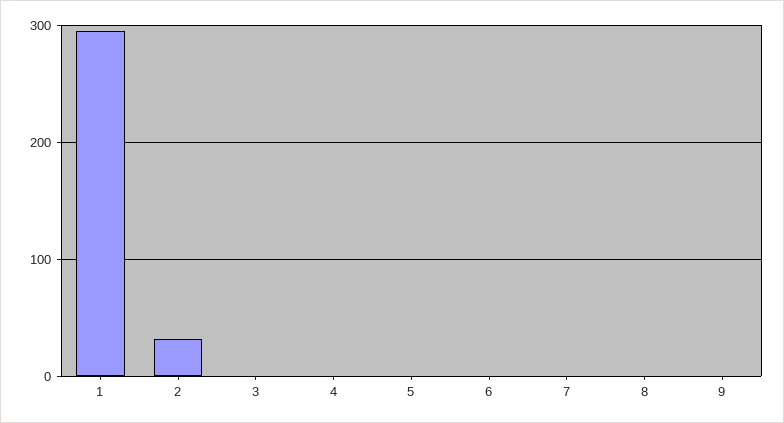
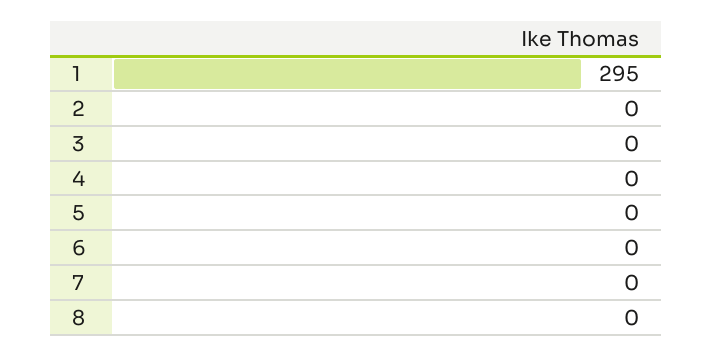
  {
    "1": 295,
-   "2": 30,
+   "2": 0,
    "3": 0,
    "4": 0,
    "5": 0,
    "6": 0,
    "7": 0,
-   "8": 0,
+   "8": 0
-   "9": 0
  }

